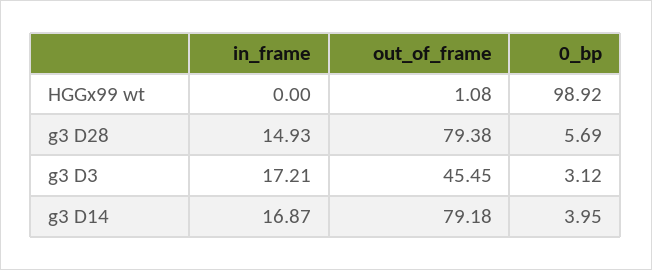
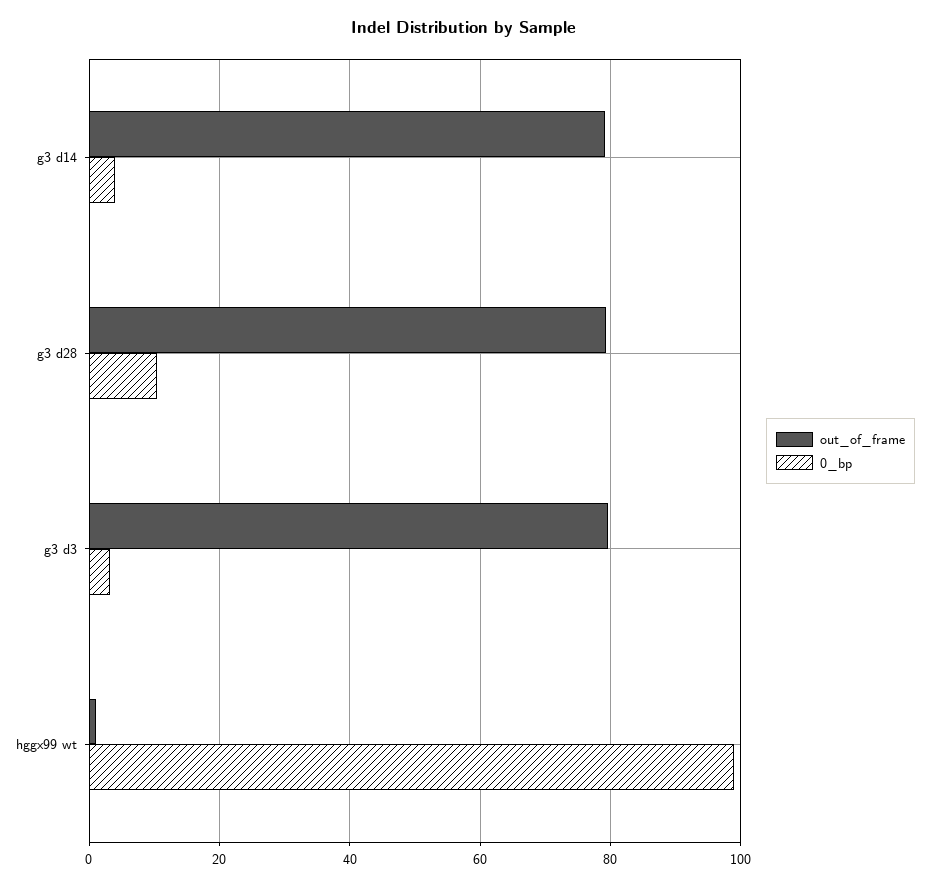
  {
-   "in_frame": {
-     "HGGx99 wt": 0,
-     "g3 D28": 14.93,
-     "g3 D3": 17.21,
-     "g3 D14": 16.87
-   },
    "out_of_frame": {
      "HGGx99 wt": 1.08,
      "g3 D28": 79.38,
-     "g3 D3": 45.45,
+     "g3 D3": 80,
      "g3 D14": 79.18
    },
    "0_bp": {
      "HGGx99 wt": 98.92,
-     "g3 D28": 5.69,
+     "g3 D28": 10,
      "g3 D3": 3.12,
      "g3 D14": 3.95
    }
  }

